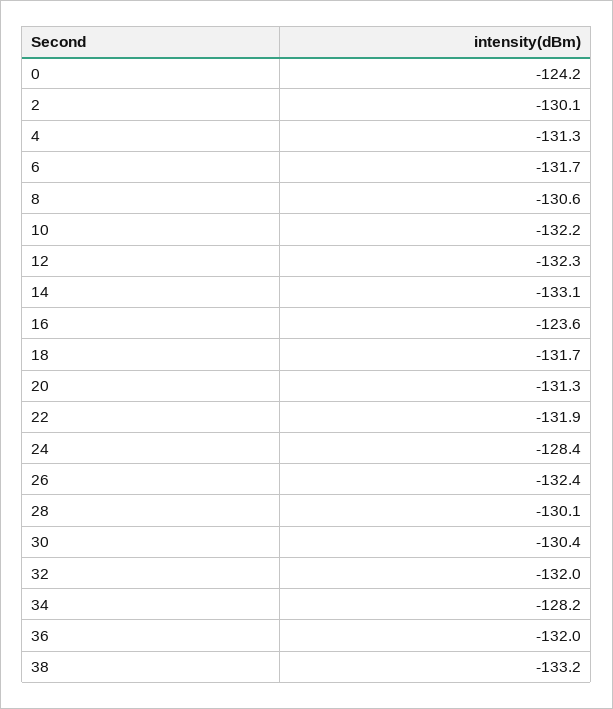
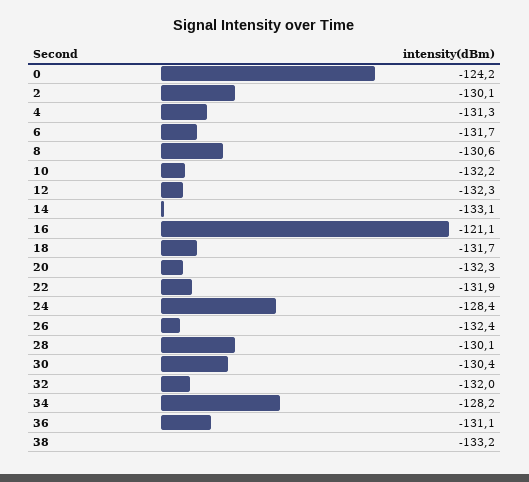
  {
    "0": -124.2,
    "2": -130.1,
    "4": -131.3,
    "6": -131.7,
    "8": -130.6,
    "10": -132.2,
    "12": -132.3,
    "14": -133.1,
-   "16": -123.6,
+   "16": -121.1,
    "18": -131.7,
-   "20": -131.3,
+   "20": -132.3,
    "22": -131.9,
    "24": -128.4,
    "26": -132.4,
    "28": -130.1,
    "30": -130.4,
    "32": -132,
    "34": -128.2,
-   "36": -132,
+   "36": -131.1,
    "38": -133.2
  }

